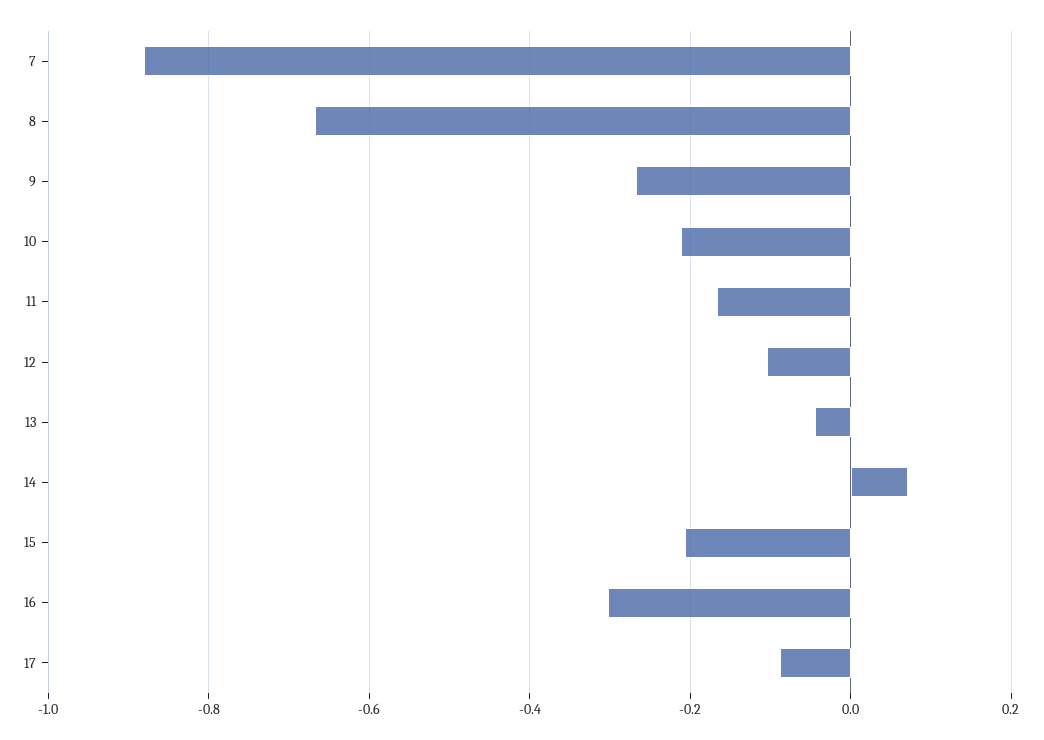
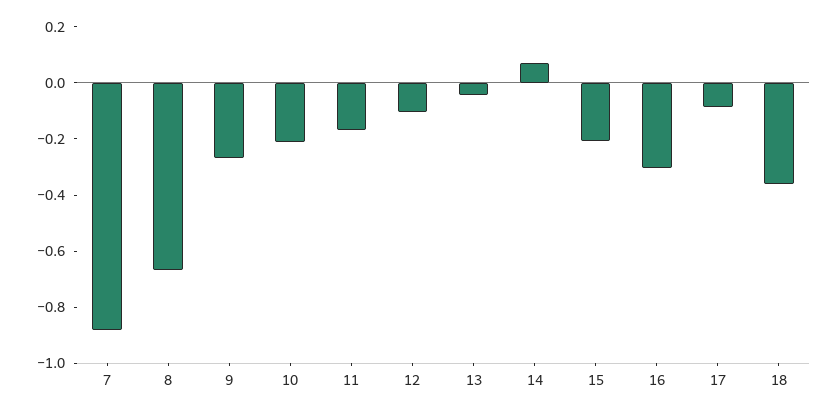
  {
    "7": -0.88,
    "8": -0.66,
    "9": -0.26,
    "10": -0.22,
    "11": -0.16,
    "12": -0.1,
    "13": -0.04,
    "14": 0.08,
    "15": -0.2,
    "16": -0.3,
-   "17": -0.08
+   "17": -0.08,
+   "18": -0.35
  }

